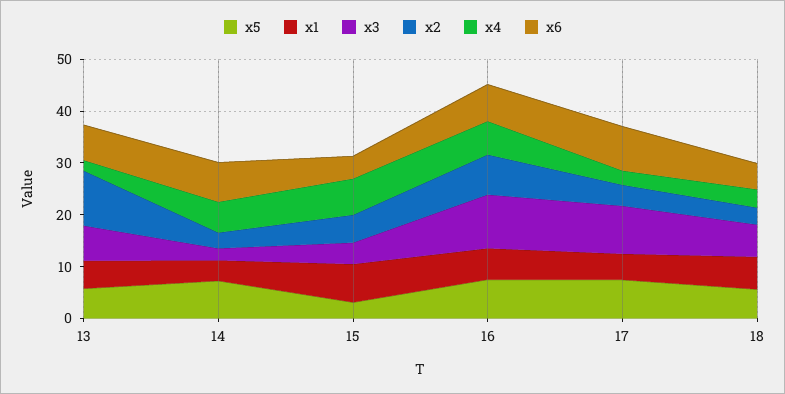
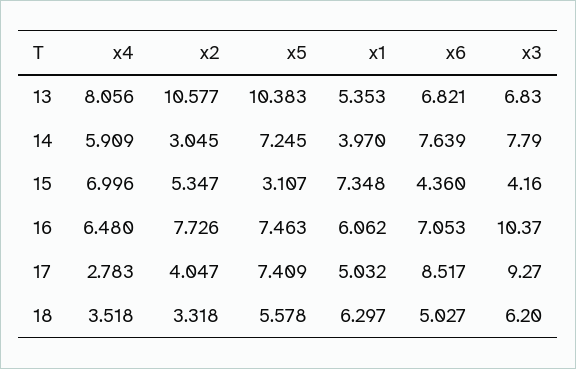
  {
    "x5": {
-     "13": 6,
+     "13": 10.383,
      "14": 7.245,
      "15": 3.107,
      "16": 7.463,
      "17": 7.409,
      "18": 5.578
    },
    "x1": {
      "13": 5.353,
      "14": 3.97,
      "15": 7.348,
      "16": 6.062,
      "17": 5.032,
      "18": 6.297
    },
    "x3": {
      "13": 6.83,
-     "14": 2,
+     "14": 7.79,
      "15": 4.16,
      "16": 10.37,
      "17": 9.27,
      "18": 6.2
    },
    "x2": {
      "13": 10.577,
      "14": 3.045,
      "15": 5.347,
      "16": 7.726,
      "17": 4.047,
      "18": 3.318
    },
    "x4": {
-     "13": 2,
+     "13": 8.056,
      "14": 5.909,
      "15": 6.996,
      "16": 6.48,
      "17": 2.783,
      "18": 3.518
    },
    "x6": {
      "13": 6.821,
      "14": 7.639,
      "15": 4.36,
      "16": 7.053,
      "17": 8.517,
      "18": 5.027
    }
  }

